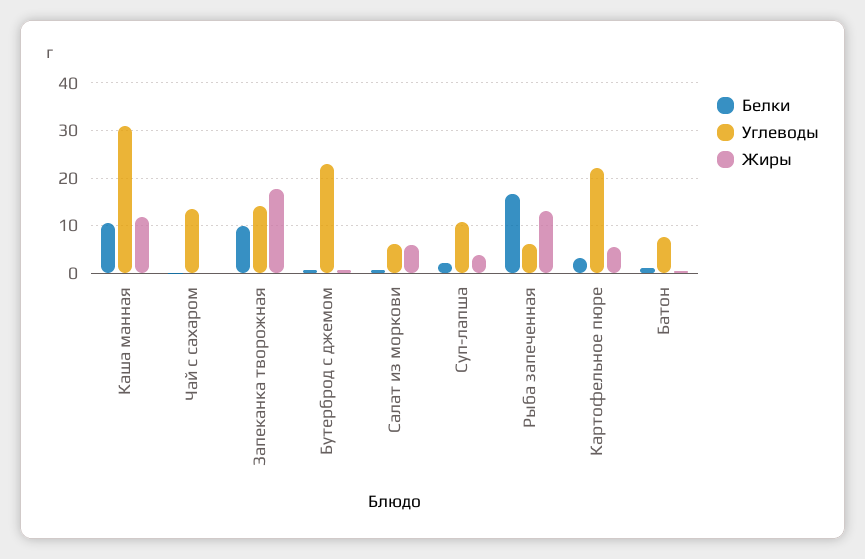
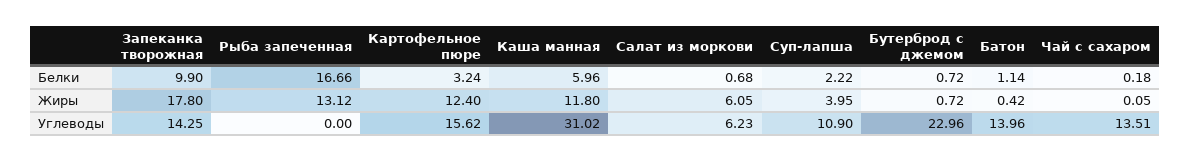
  {
    "Белки": {
-     "Каша манная": 10,
+     "Каша манная": 5.96,
      "Чай с сахаром": 0.18,
      "Запеканка творожная": 9.9,
      "Бутерброд с джемом": 0.72,
      "Салат из моркови": 0.68,
      "Суп-лапша": 2.22,
      "Рыба запеченная": 16.66,
      "Картофельное пюре": 3.24,
      "Батон": 1.14
    },
    "Углеводы": {
      "Каша манная": 31.02,
      "Чай с сахаром": 13.51,
      "Запеканка творожная": 14.25,
      "Бутерброд с джемом": 22.96,
      "Салат из моркови": 6.23,
      "Суп-лапша": 10.9,
-     "Рыба запеченная": 6,
+     "Рыба запеченная": 0,
-     "Картофельное пюре": 22,
+     "Картофельное пюре": 15.62,
-     "Батон": 8
+     "Батон": 13.96
    },
    "Жиры": {
      "Каша манная": 11.8,
      "Чай с сахаром": 0.05,
      "Запеканка творожная": 17.8,
      "Бутерброд с джемом": 0.72,
      "Салат из моркови": 6.05,
      "Суп-лапша": 3.95,
      "Рыба запеченная": 13.12,
-     "Картофельное пюре": 6,
+     "Картофельное пюре": 12.4,
      "Батон": 0.42
    }
  }

